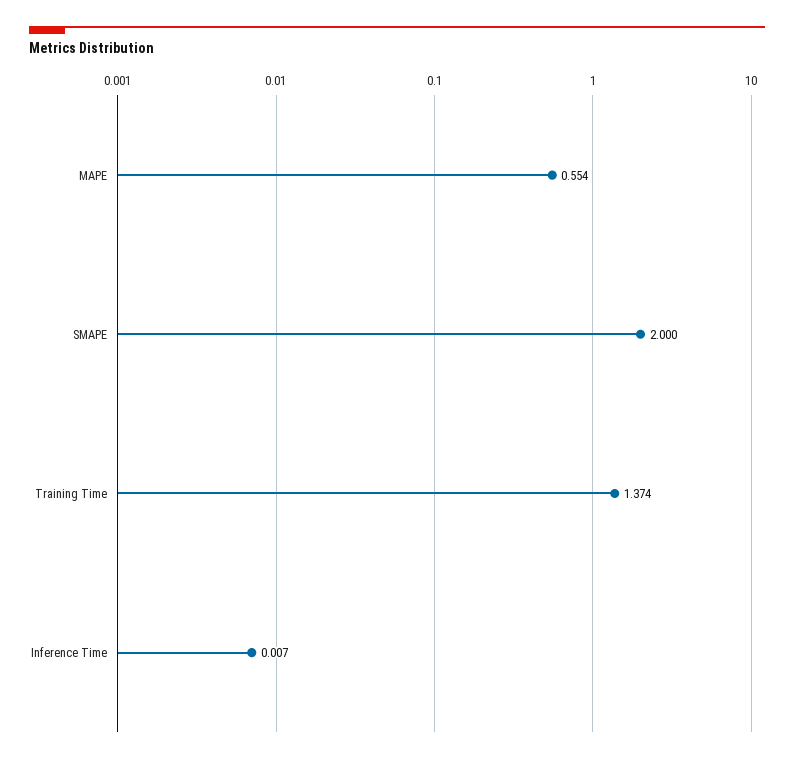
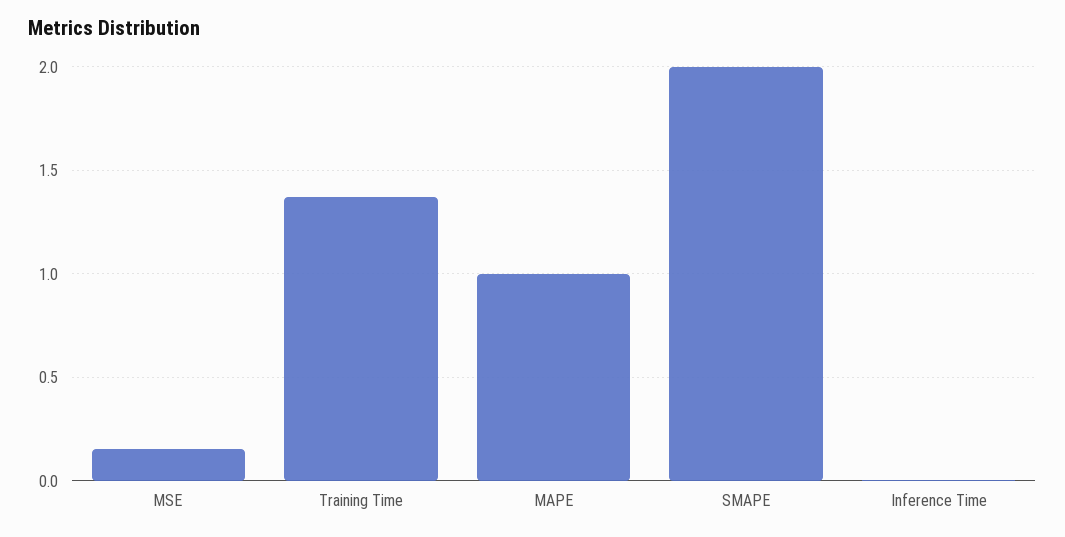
  {
-   "MAPE": 0.554,
+   "MAPE": 1,
    "SMAPE": 2,
    "Training Time": 1.374,
-   "Inference Time": 0.007
+   "Inference Time": 0.007,
+   "MSE": 0.15
  }

